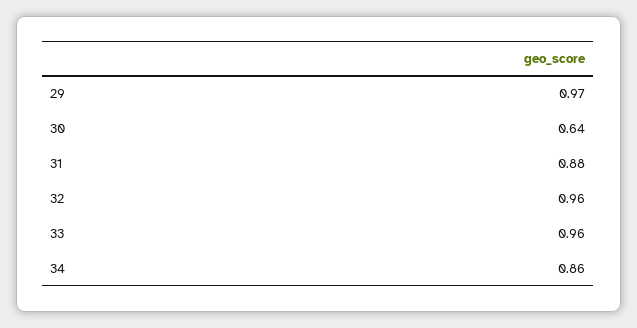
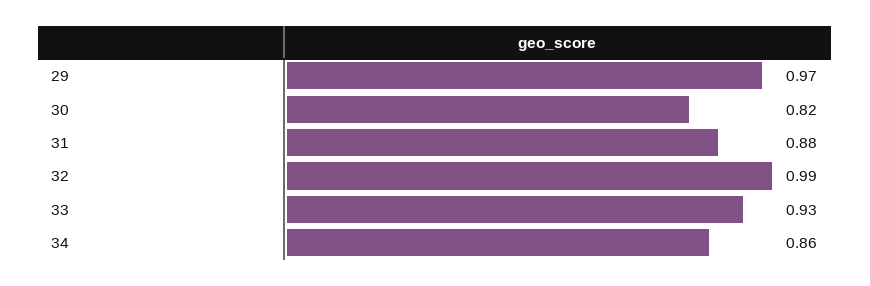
  {
    "29": 0.97,
-   "30": 0.64,
+   "30": 0.82,
    "31": 0.88,
-   "32": 0.96,
+   "32": 0.99,
-   "33": 0.96,
+   "33": 0.93,
    "34": 0.86
  }

